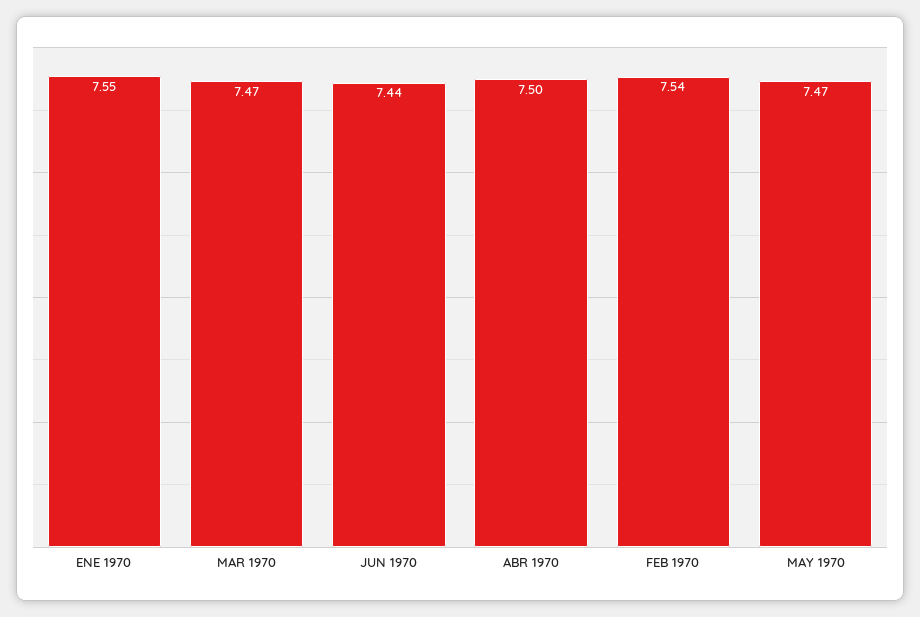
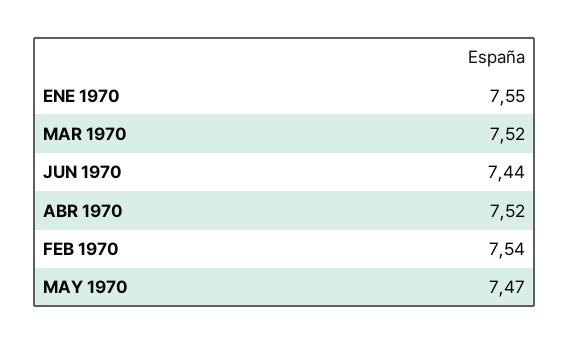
  {
    "ENE 1970": 7.55,
-   "MAR 1970": 7.47,
+   "MAR 1970": 7.52,
    "JUN 1970": 7.44,
-   "ABR 1970": 7.5,
+   "ABR 1970": 7.52,
    "FEB 1970": 7.54,
    "MAY 1970": 7.47
  }

